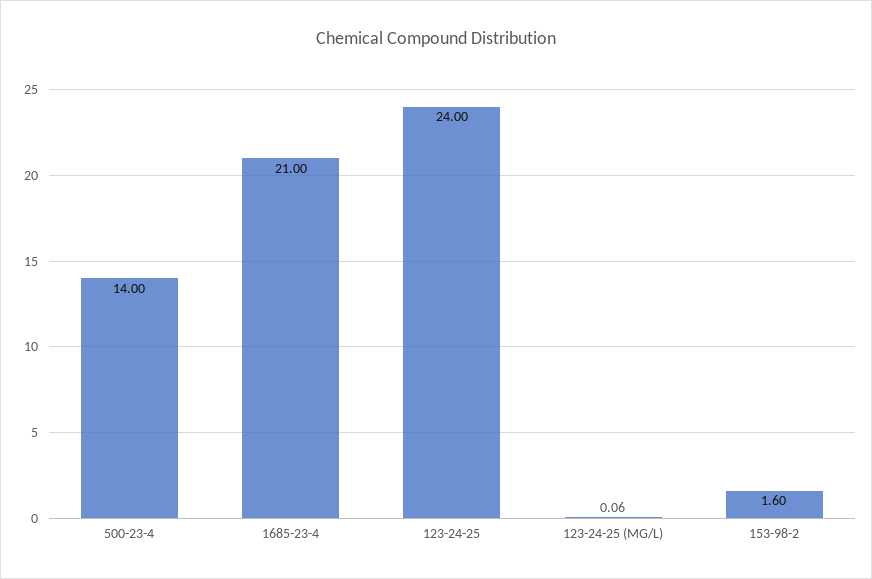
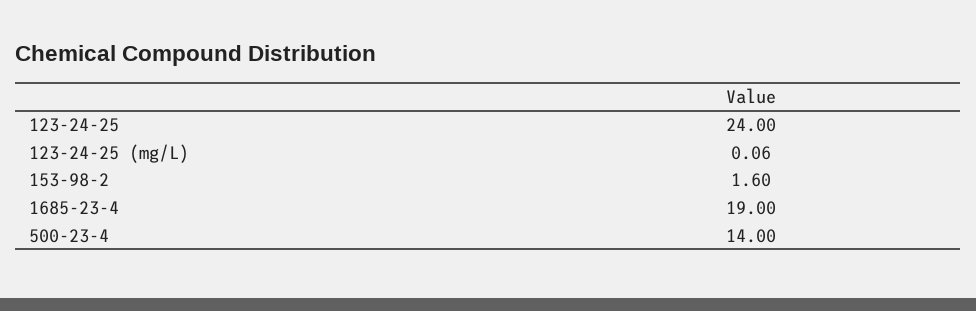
  {
    "500-23-4": 14,
-   "1685-23-4": 21,
+   "1685-23-4": 19,
    "123-24-25": 24,
    "123-24-25 (MG/L)": 0.06,
    "153-98-2": 1.6
  }

